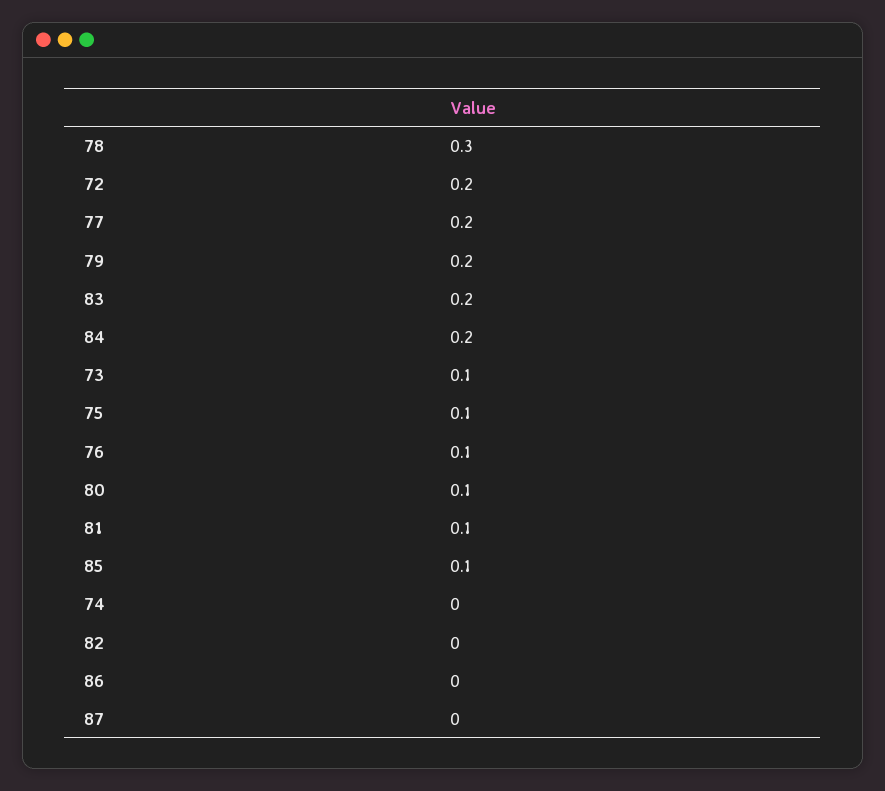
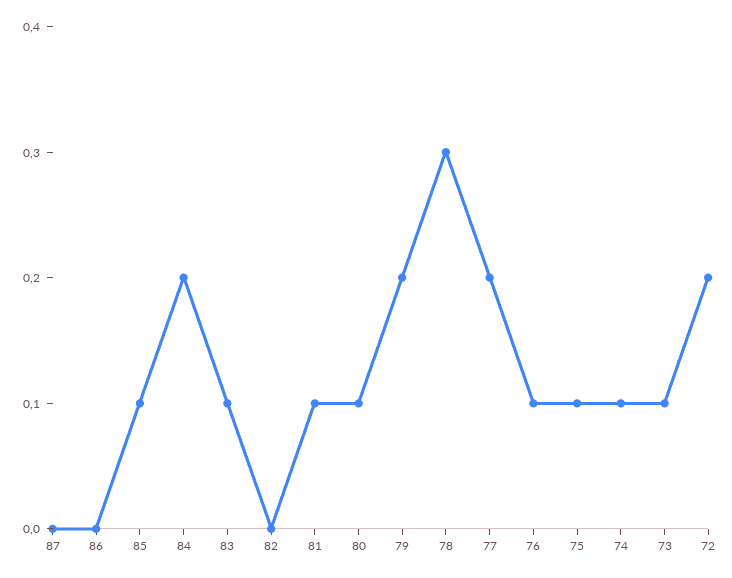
  {
    "78": 0.3,
    "72": 0.2,
    "77": 0.2,
    "79": 0.2,
-   "83": 0.2,
+   "83": 0.1,
    "84": 0.2,
    "73": 0.1,
    "75": 0.1,
    "76": 0.1,
    "80": 0.1,
    "81": 0.1,
    "85": 0.1,
-   "74": 0,
+   "74": 0.1,
    "82": 0,
    "86": 0,
    "87": 0
  }

